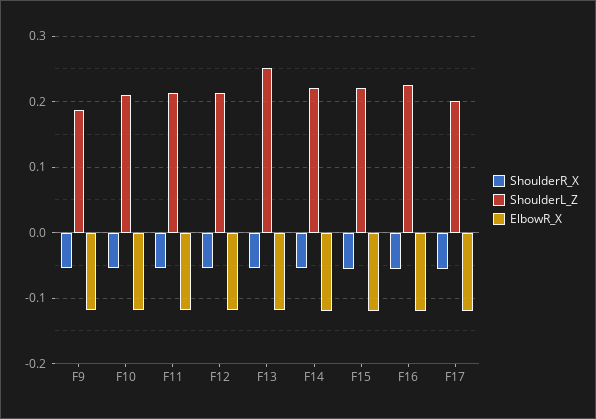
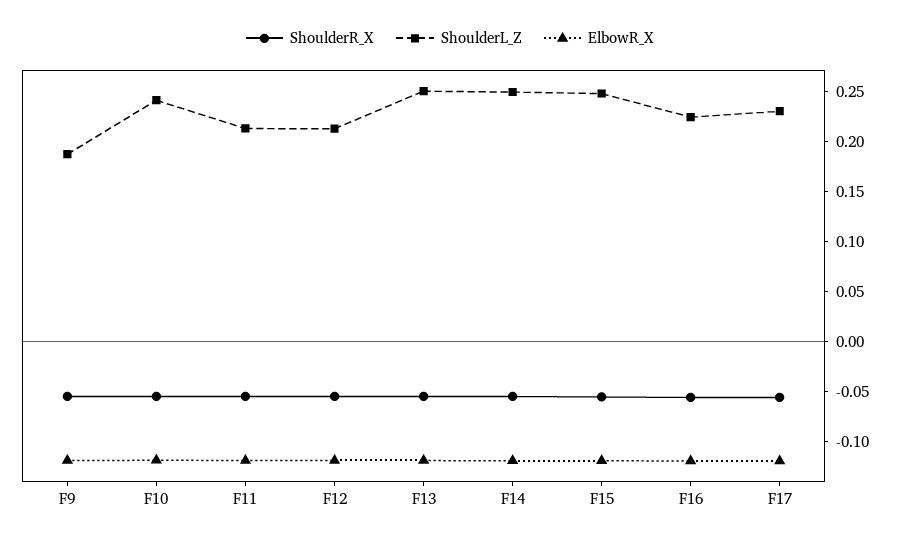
  {
    "ShoulderR_X": {
      "F9": -0.05,
      "F10": -0.05,
      "F11": -0.05,
      "F12": -0.05,
      "F13": -0.05,
      "F14": -0.05,
      "F15": -0.05,
      "F16": -0.06,
      "F17": -0.06
    },
    "ShoulderL_Z": {
      "F9": 0.19,
-     "F10": 0.21,
+     "F10": 0.24,
      "F11": 0.21,
      "F12": 0.21,
      "F13": 0.25,
-     "F14": 0.22,
+     "F14": 0.25,
-     "F15": 0.22,
+     "F15": 0.25,
      "F16": 0.22,
-     "F17": 0.2
+     "F17": 0.23
    },
    "ElbowR_X": {
      "F9": -0.12,
      "F10": -0.12,
      "F11": -0.12,
      "F12": -0.12,
      "F13": -0.12,
      "F14": -0.12,
      "F15": -0.12,
      "F16": -0.12,
      "F17": -0.12
    }
  }

